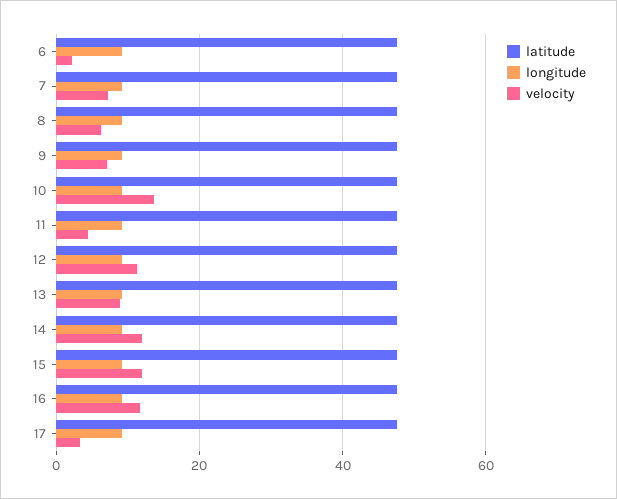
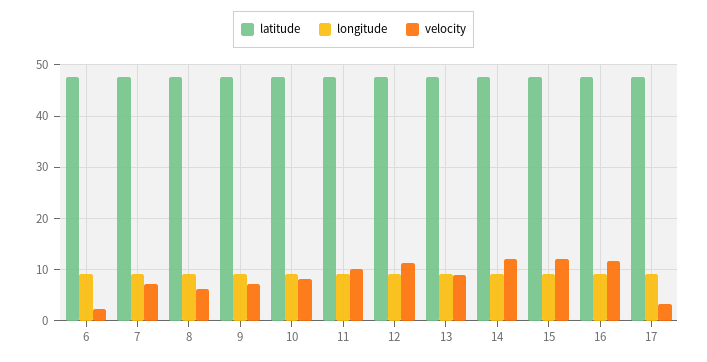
  {
    "latitude": {
      "6": 48,
      "7": 48,
      "8": 48,
      "9": 48,
      "10": 48,
      "11": 48,
      "12": 48,
      "13": 48,
      "14": 48,
      "15": 48,
      "16": 48,
      "17": 48
    },
    "longitude": {
      "6": 10,
      "7": 10,
      "8": 10,
      "9": 10,
      "10": 10,
      "11": 10,
      "12": 10,
      "13": 10,
      "14": 10,
      "15": 10,
      "16": 10,
      "17": 10
    },
    "velocity": {
      "6": 2,
      "7": 8,
      "8": 6,
      "9": 8,
-     "10": 14,
+     "10": 8,
-     "11": 4,
+     "11": 10,
      "12": 12,
      "13": 8,
      "14": 12,
      "15": 12,
      "16": 12,
      "17": 4
    }
  }

